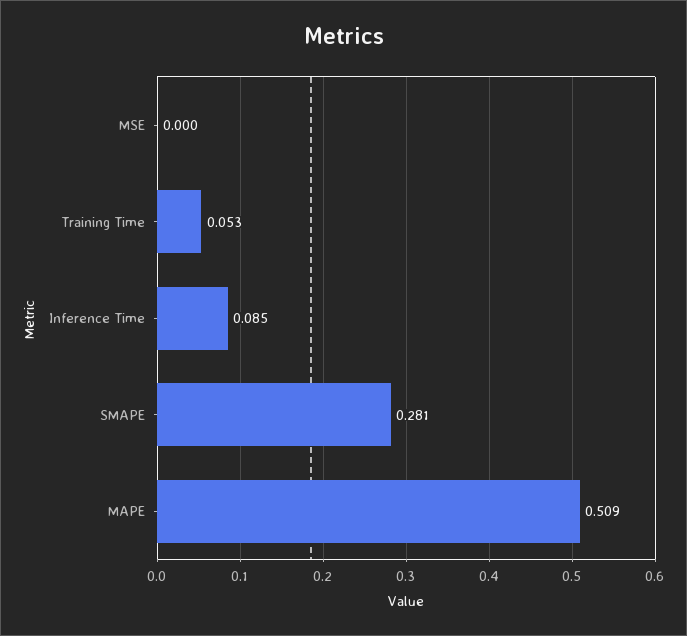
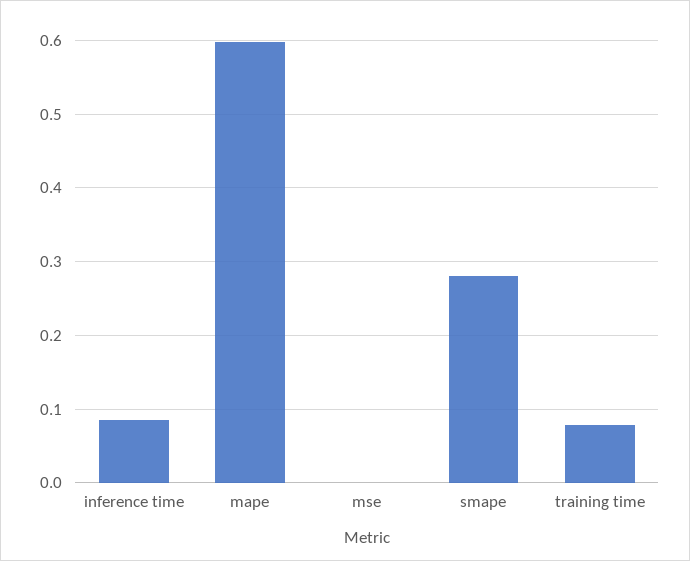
  {
    "MSE": 0,
-   "Training Time": 0.053,
+   "Training Time": 0.08,
    "Inference Time": 0.085,
    "SMAPE": 0.281,
-   "MAPE": 0.509
+   "MAPE": 0.6
  }

